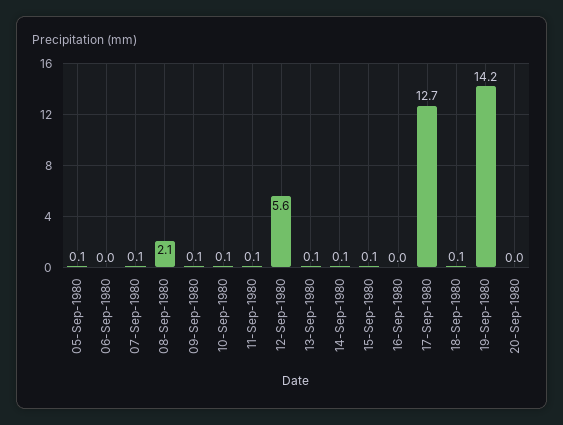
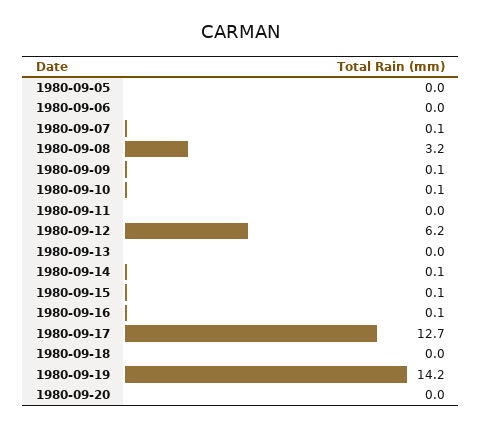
  {
-   "05-Sep-1980": 0.1,
+   "05-Sep-1980": 0,
    "06-Sep-1980": 0,
    "07-Sep-1980": 0.1,
-   "08-Sep-1980": 2.1,
+   "08-Sep-1980": 3.2,
    "09-Sep-1980": 0.1,
    "10-Sep-1980": 0.1,
-   "11-Sep-1980": 0.1,
+   "11-Sep-1980": 0,
-   "12-Sep-1980": 5.6,
+   "12-Sep-1980": 6.2,
-   "13-Sep-1980": 0.1,
+   "13-Sep-1980": 0,
    "14-Sep-1980": 0.1,
    "15-Sep-1980": 0.1,
-   "16-Sep-1980": 0,
+   "16-Sep-1980": 0.1,
    "17-Sep-1980": 12.7,
-   "18-Sep-1980": 0.1,
+   "18-Sep-1980": 0,
    "19-Sep-1980": 14.2,
    "20-Sep-1980": 0
  }

